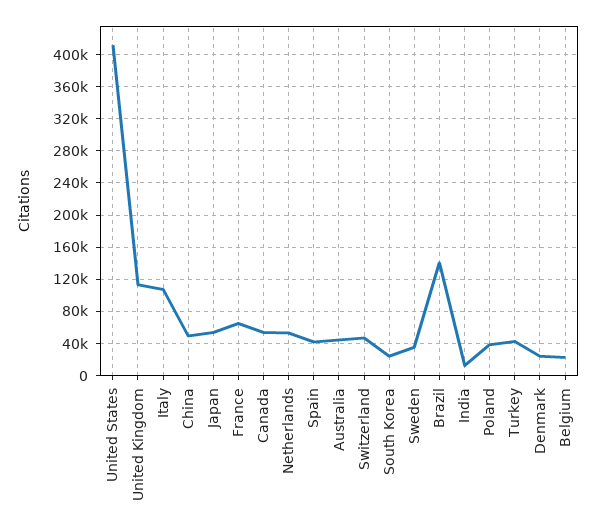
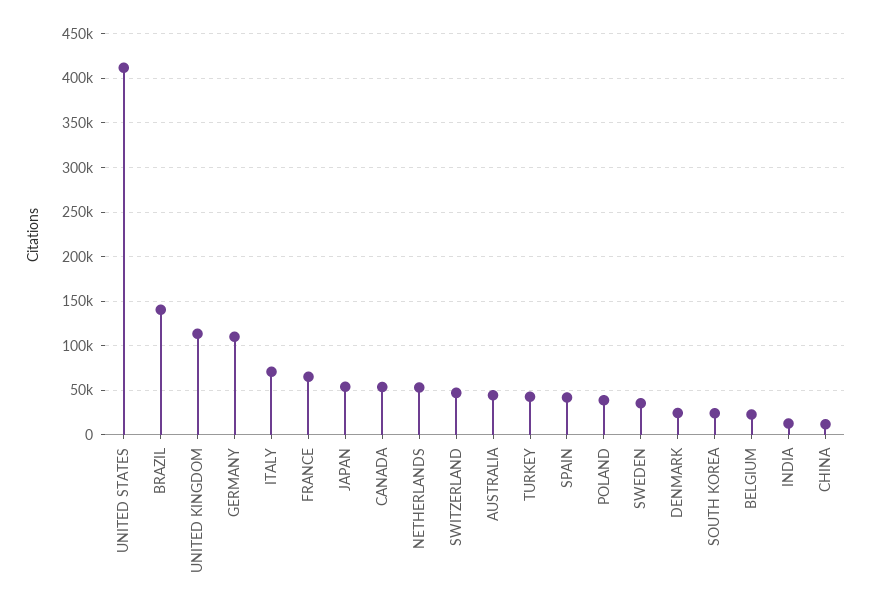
  {
    "United States": 410000,
    "United Kingdom": 110000,
-   "Italy": 110000,
+   "Italy": 70000,
-   "China": 50000,
+   "China": 10000,
    "Japan": 50000,
    "France": 70000,
    "Canada": 50000,
    "Netherlands": 50000,
    "Spain": 40000,
    "Australia": 40000,
    "Switzerland": 50000,
    "South Korea": 20000,
    "Sweden": 40000,
    "Brazil": 140000,
    "India": 10000,
    "Poland": 40000,
    "Turkey": 40000,
    "Denmark": 20000,
-   "Belgium": 20000
+   "Belgium": 20000,
+   "GERMANY": 110000
  }

